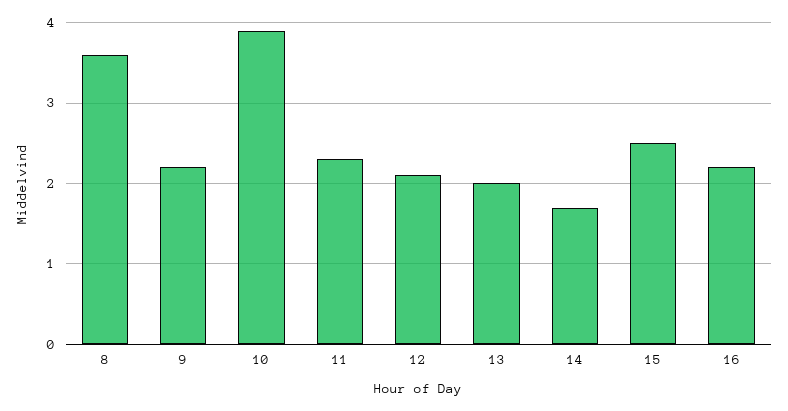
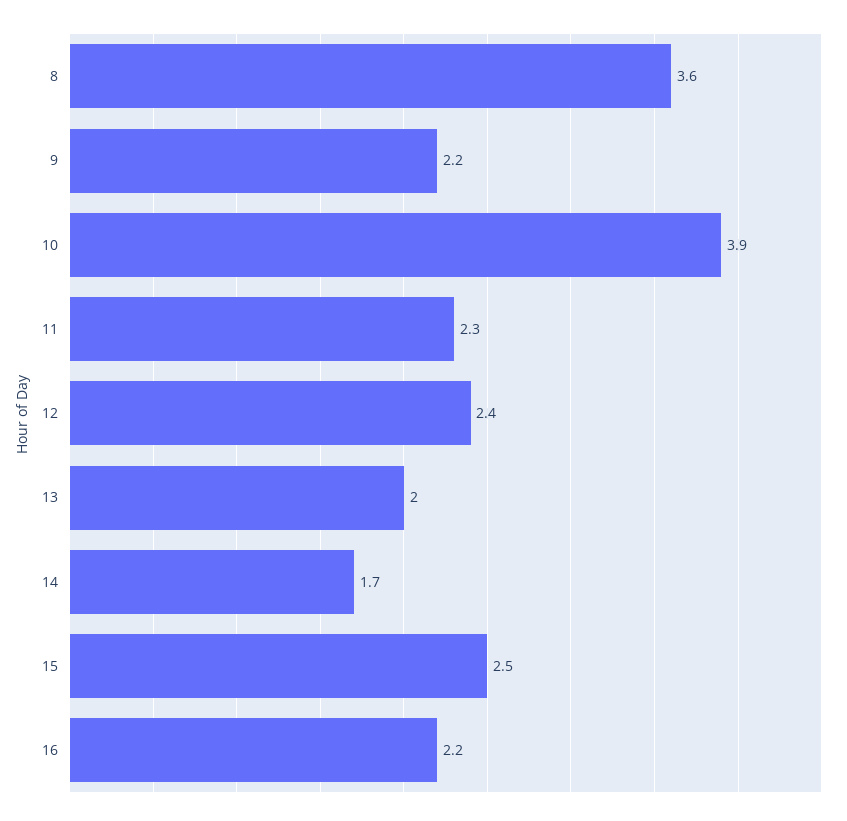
  {
    "8": 3.6,
    "9": 2.2,
    "10": 3.9,
    "11": 2.3,
-   "12": 2.1,
+   "12": 2.4,
    "13": 2,
    "14": 1.7,
    "15": 2.5,
    "16": 2.2
  }

